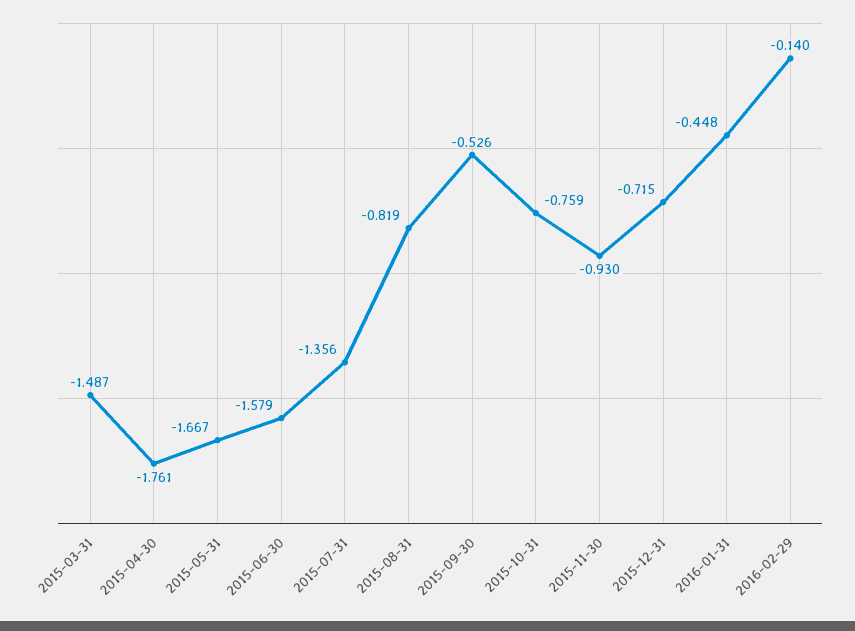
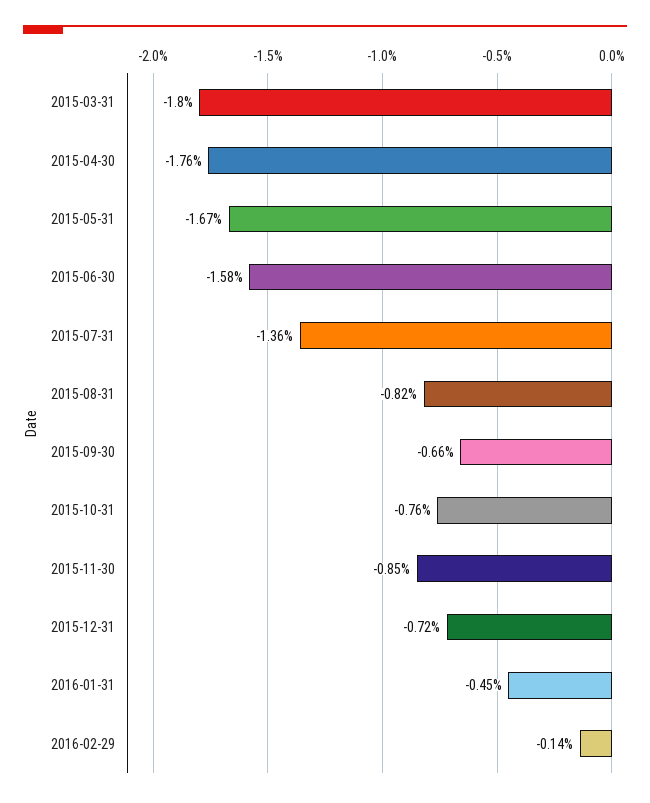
  {
-   "2015-03-31": -1.487,
+   "2015-03-31": -1.8,
    "2015-04-30": -1.761,
    "2015-05-31": -1.667,
    "2015-06-30": -1.579,
    "2015-07-31": -1.356,
    "2015-08-31": -0.819,
-   "2015-09-30": -0.526,
+   "2015-09-30": -0.66,
    "2015-10-31": -0.759,
-   "2015-11-30": -0.93,
+   "2015-11-30": -0.85,
    "2015-12-31": -0.715,
    "2016-01-31": -0.448,
    "2016-02-29": -0.14
  }

